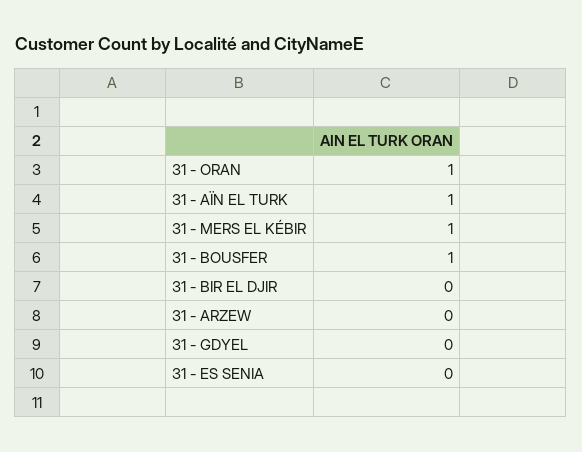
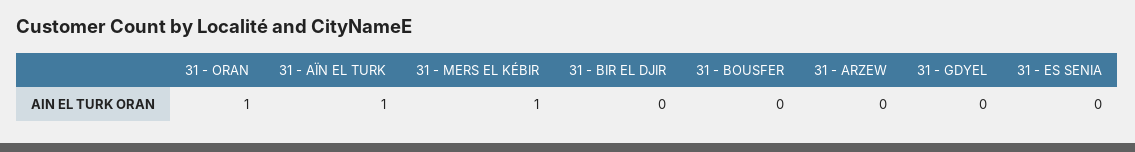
  {
    "31 - ORAN": 1,
    "31 - AÏN EL TURK": 1,
    "31 - MERS EL KÉBIR": 1,
-   "31 - BOUSFER": 1,
+   "31 - BOUSFER": 0,
    "31 - BIR EL DJIR": 0,
    "31 - ARZEW": 0,
    "31 - GDYEL": 0,
    "31 - ES SENIA": 0
  }

